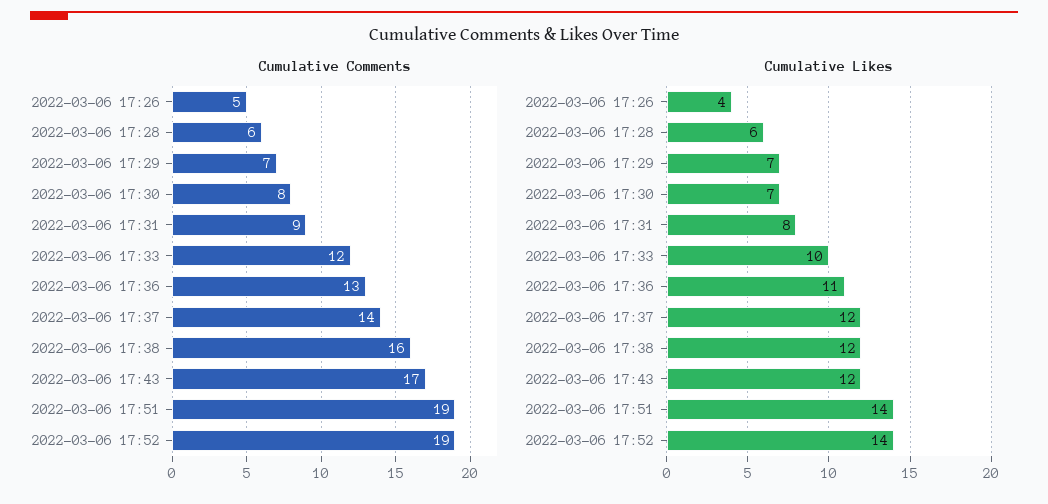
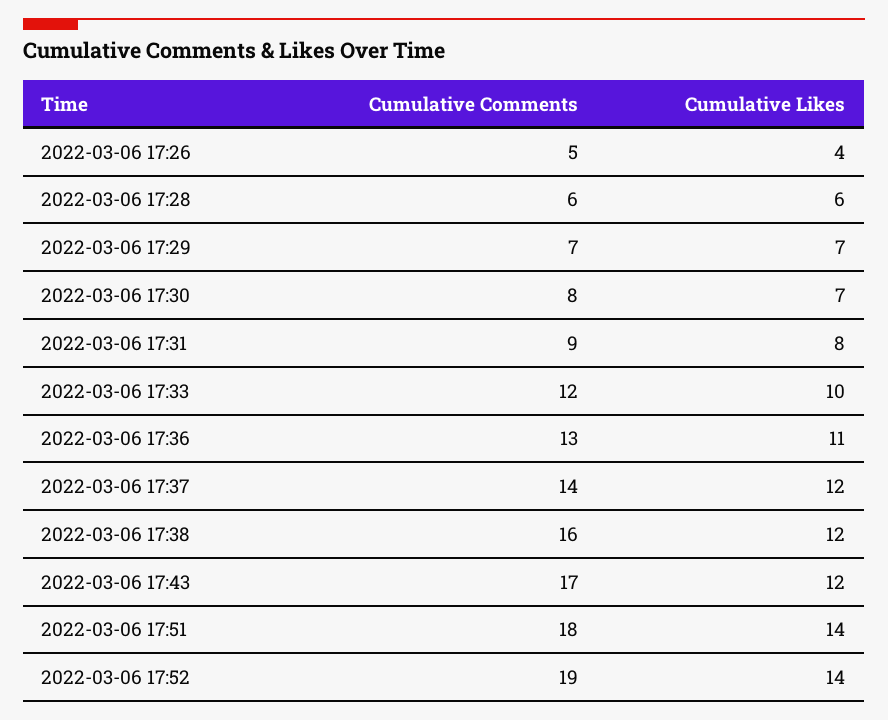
  {
    "Cumulative Comments": {
      "2022-03-06 17:26": 5,
      "2022-03-06 17:28": 6,
      "2022-03-06 17:29": 7,
      "2022-03-06 17:30": 8,
      "2022-03-06 17:31": 9,
      "2022-03-06 17:33": 12,
      "2022-03-06 17:36": 13,
      "2022-03-06 17:37": 14,
      "2022-03-06 17:38": 16,
      "2022-03-06 17:43": 17,
-     "2022-03-06 17:51": 19,
+     "2022-03-06 17:51": 18,
      "2022-03-06 17:52": 19
    },
    "Cumulative Likes": {
      "2022-03-06 17:26": 4,
      "2022-03-06 17:28": 6,
      "2022-03-06 17:29": 7,
      "2022-03-06 17:30": 7,
      "2022-03-06 17:31": 8,
      "2022-03-06 17:33": 10,
      "2022-03-06 17:36": 11,
      "2022-03-06 17:37": 12,
      "2022-03-06 17:38": 12,
      "2022-03-06 17:43": 12,
      "2022-03-06 17:51": 14,
      "2022-03-06 17:52": 14
    }
  }

